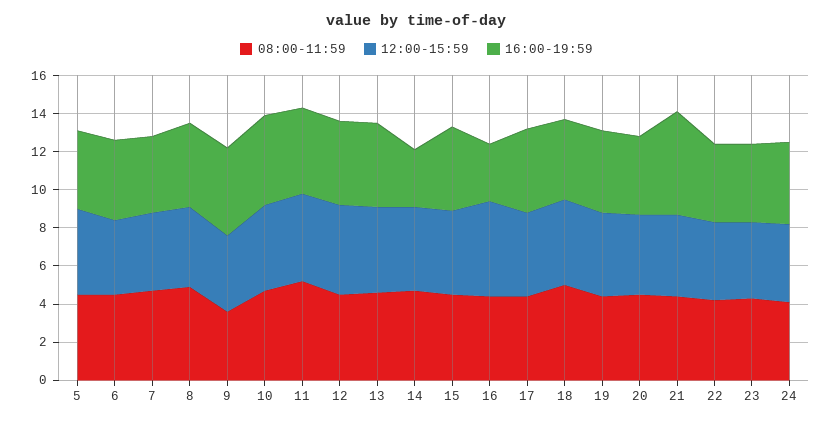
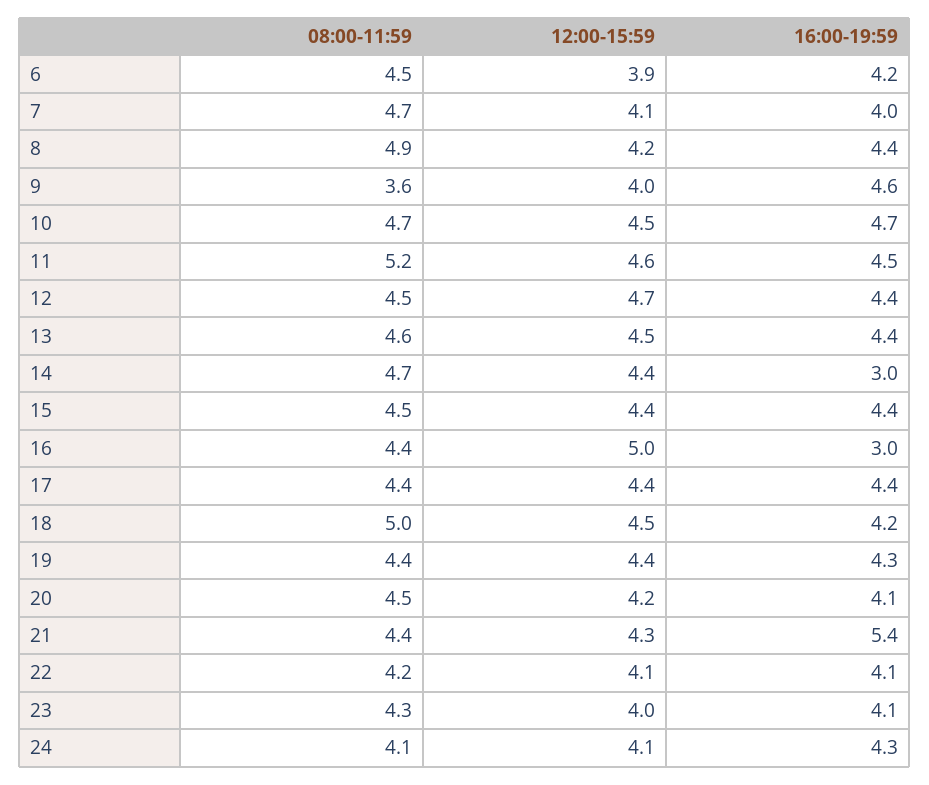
  {
    "08:00-11:59": {
-     "5": 4.5,
      "6": 4.5,
      "7": 4.7,
      "8": 4.9,
      "9": 3.6,
      "10": 4.7,
      "11": 5.2,
      "12": 4.5,
      "13": 4.6,
      "14": 4.7,
      "15": 4.5,
      "16": 4.4,
      "17": 4.4,
      "18": 5,
      "19": 4.4,
      "20": 4.5,
      "21": 4.4,
      "22": 4.2,
      "23": 4.3,
      "24": 4.1
    },
    "12:00-15:59": {
-     "5": 4.5,
      "6": 3.9,
      "7": 4.1,
      "8": 4.2,
      "9": 4,
      "10": 4.5,
      "11": 4.6,
      "12": 4.7,
      "13": 4.5,
      "14": 4.4,
      "15": 4.4,
      "16": 5,
      "17": 4.4,
      "18": 4.5,
      "19": 4.4,
      "20": 4.2,
      "21": 4.3,
      "22": 4.1,
      "23": 4,
      "24": 4.1
    },
    "16:00-19:59": {
-     "5": 4,
      "6": 4.2,
      "7": 4,
      "8": 4.4,
      "9": 4.6,
      "10": 4.7,
      "11": 4.5,
      "12": 4.4,
      "13": 4.4,
      "14": 3,
      "15": 4.4,
      "16": 3,
      "17": 4.4,
      "18": 4.2,
      "19": 4.3,
      "20": 4.1,
      "21": 5.4,
      "22": 4.1,
      "23": 4.1,
      "24": 4.3
    }
  }

